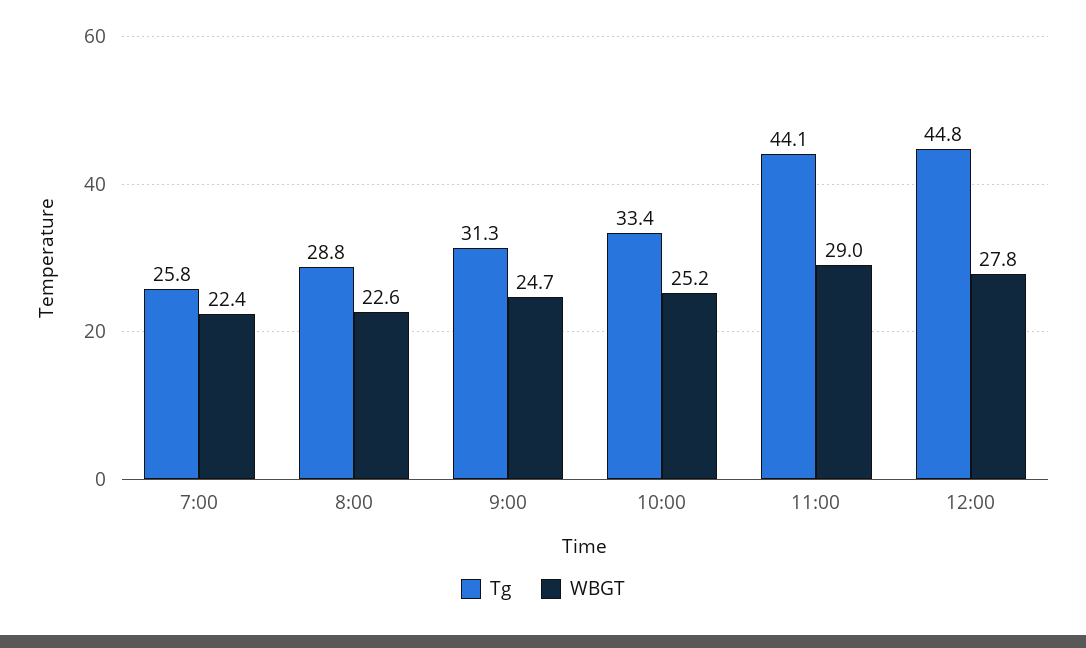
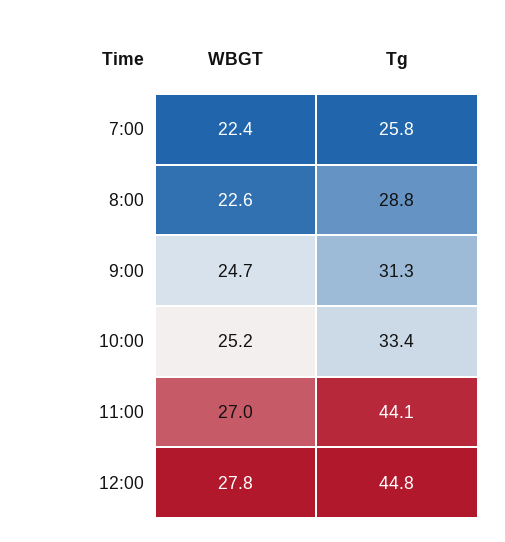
  {
    "Tg": {
      "7:00": 25.8,
      "8:00": 28.8,
      "9:00": 31.3,
      "10:00": 33.4,
      "11:00": 44.1,
      "12:00": 44.8
    },
    "WBGT": {
      "7:00": 22.4,
      "8:00": 22.6,
      "9:00": 24.7,
      "10:00": 25.2,
-     "11:00": 29,
+     "11:00": 27,
      "12:00": 27.8
    }
  }

